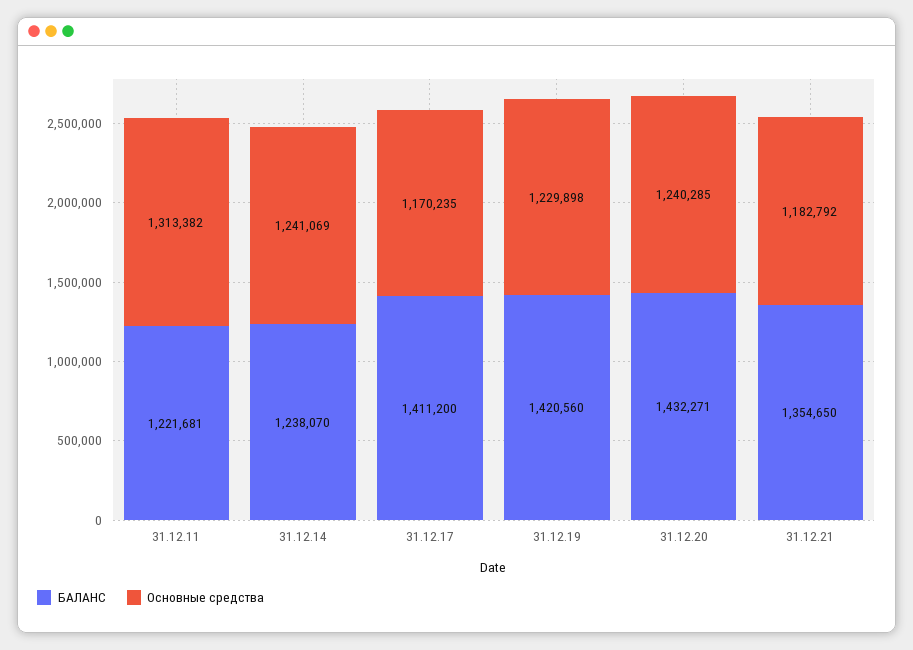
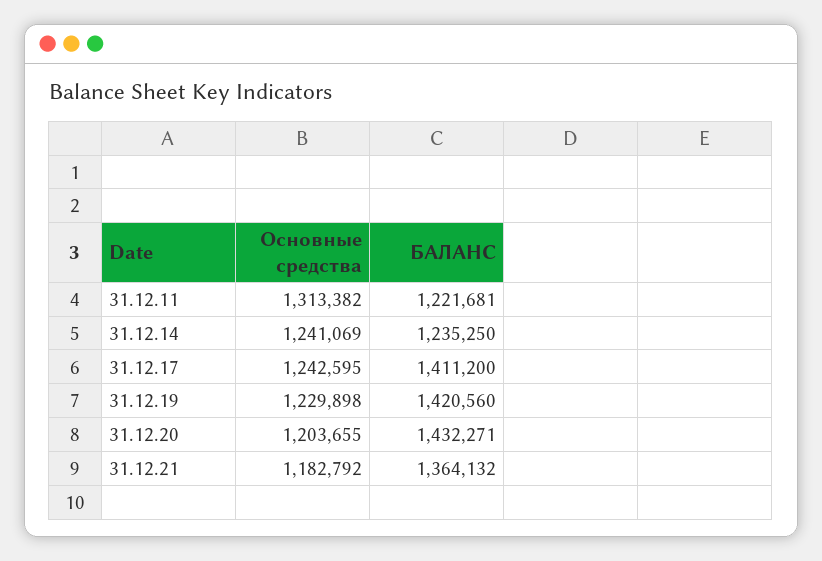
  {
    "БАЛАНС": {
      "31.12.11": 1221681,
-     "31.12.14": 1238070,
+     "31.12.14": 1235250,
      "31.12.17": 1411200,
      "31.12.19": 1420560,
      "31.12.20": 1432271,
-     "31.12.21": 1354650
+     "31.12.21": 1364132
    },
    "Основные средства": {
      "31.12.11": 1313382,
      "31.12.14": 1241069,
-     "31.12.17": 1170235,
+     "31.12.17": 1242595,
      "31.12.19": 1229898,
-     "31.12.20": 1240285,
+     "31.12.20": 1203655,
      "31.12.21": 1182792
    }
  }

